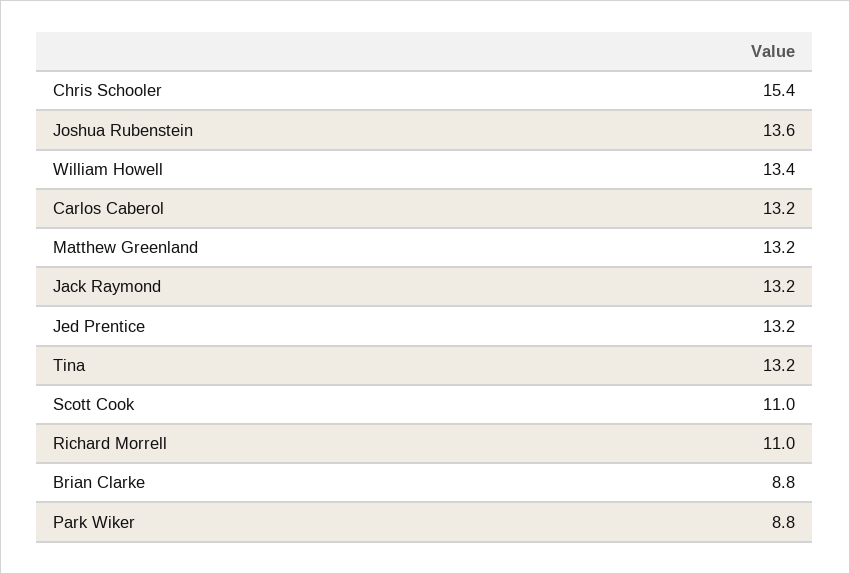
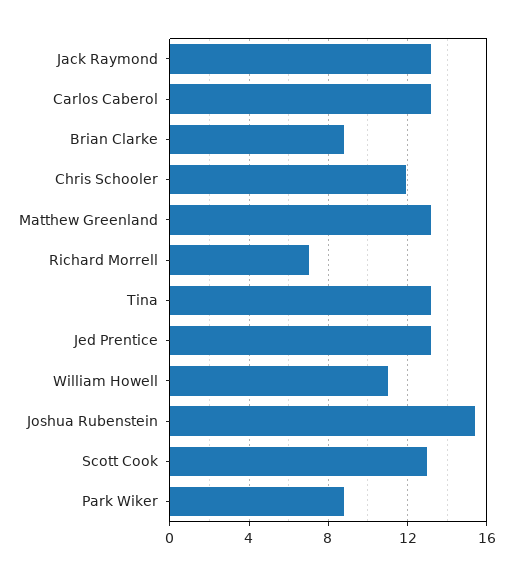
  {
-   "Chris Schooler": 15.4,
+   "Chris Schooler": 12,
-   "Joshua Rubenstein": 13.6,
+   "Joshua Rubenstein": 15.5,
-   "William Howell": 13.4,
+   "William Howell": 11,
    "Carlos Caberol": 13.2,
    "Matthew Greenland": 13.2,
    "Jack Raymond": 13.2,
    "Jed Prentice": 13.2,
    "Tina": 13.2,
-   "Scott Cook": 11,
+   "Scott Cook": 13,
-   "Richard Morrell": 11,
+   "Richard Morrell": 7,
    "Brian Clarke": 8.8,
    "Park Wiker": 8.8
  }

